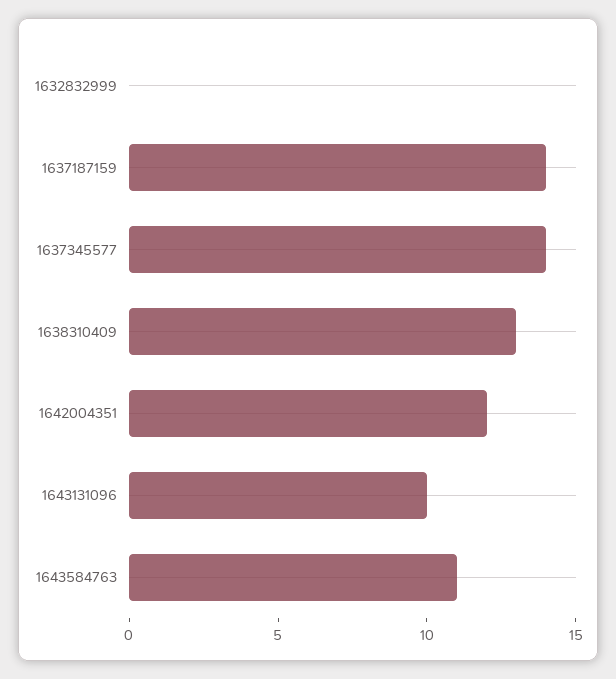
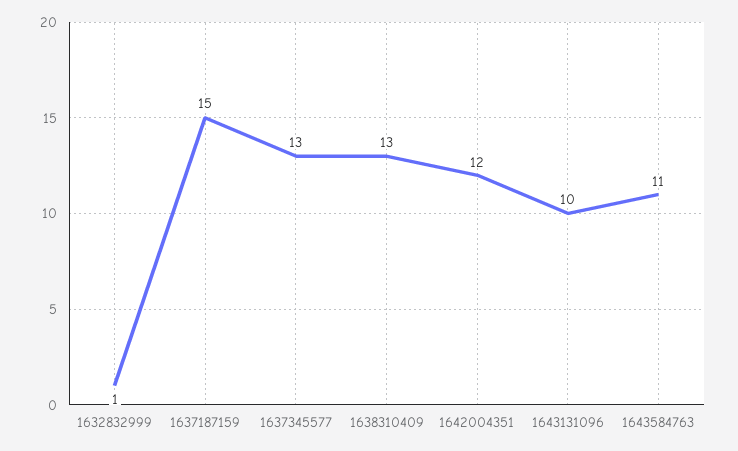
  {
-   "1632832999": 0,
+   "1632832999": 1,
-   "1637187159": 14,
+   "1637187159": 15,
-   "1637345577": 14,
+   "1637345577": 13,
    "1638310409": 13,
    "1642004351": 12,
    "1643131096": 10,
    "1643584763": 11
  }

